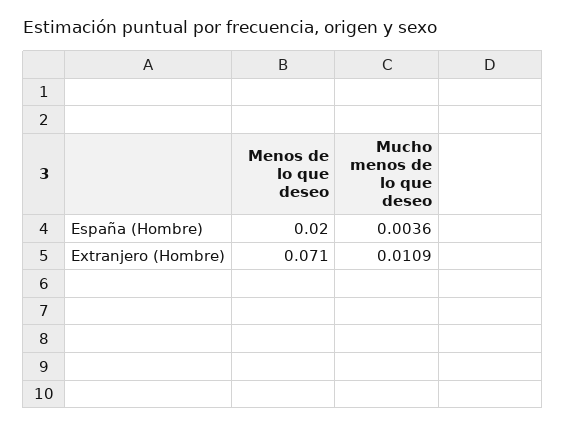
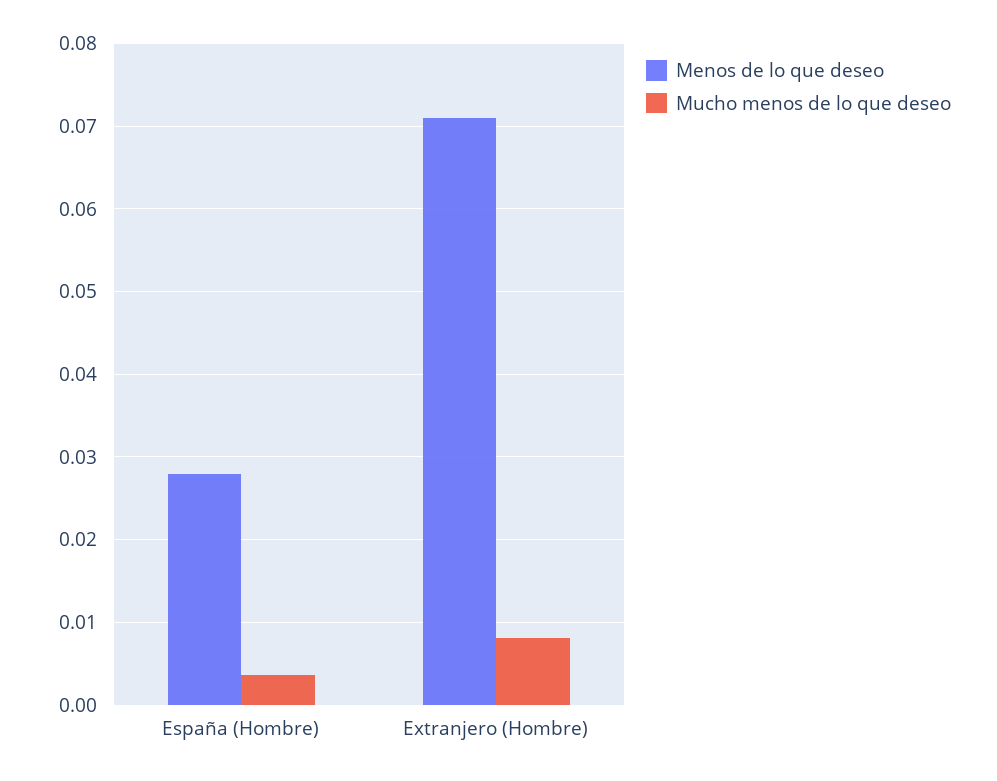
  {
    "Menos de lo que deseo": {
-     "España (Hombre)": 0.02,
+     "España (Hombre)": 0.028,
      "Extranjero (Hombre)": 0.071
    },
    "Mucho menos de lo que deseo": {
      "España (Hombre)": 0.0036,
-     "Extranjero (Hombre)": 0.0109
+     "Extranjero (Hombre)": 0.008
    }
  }

